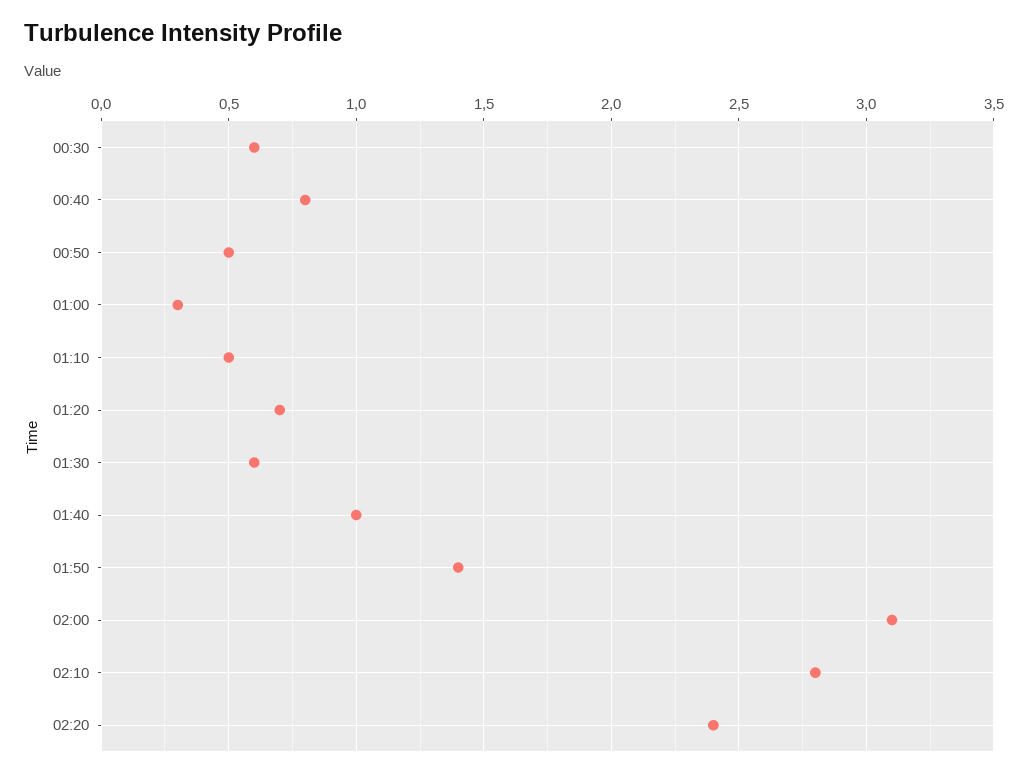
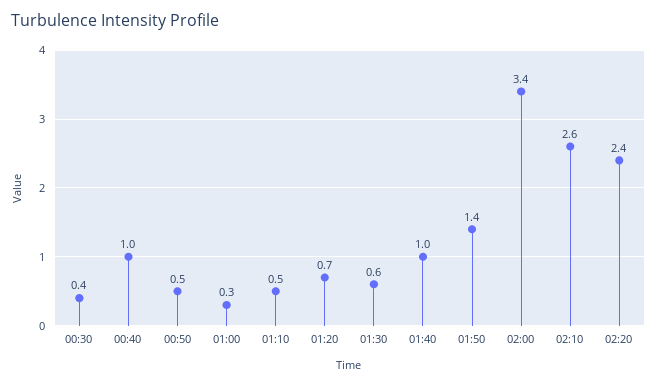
  {
-   "00:30": 0.6,
+   "00:30": 0.4,
-   "00:40": 0.8,
+   "00:40": 1,
    "00:50": 0.5,
    "01:00": 0.3,
    "01:10": 0.5,
    "01:20": 0.7,
    "01:30": 0.6,
    "01:40": 1,
    "01:50": 1.4,
-   "02:00": 3.1,
+   "02:00": 3.4,
-   "02:10": 2.8,
+   "02:10": 2.6,
    "02:20": 2.4
  }

